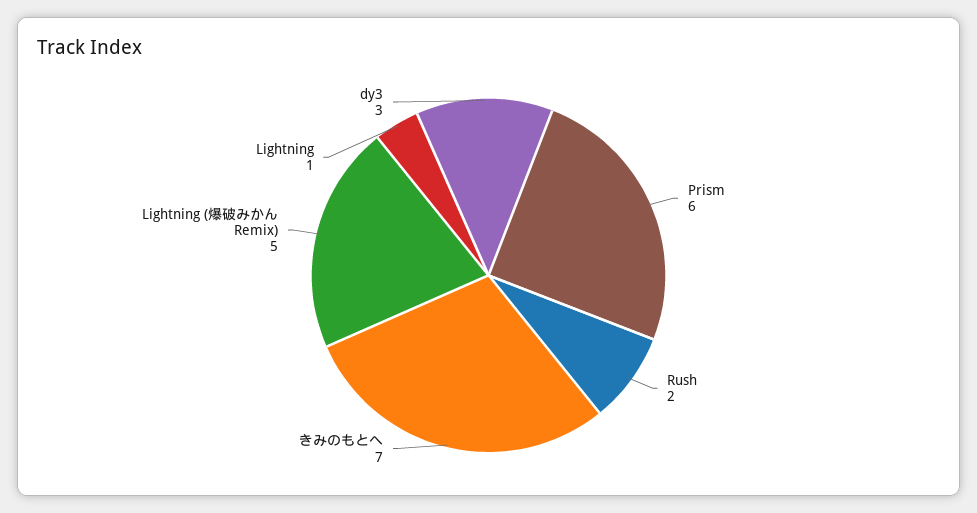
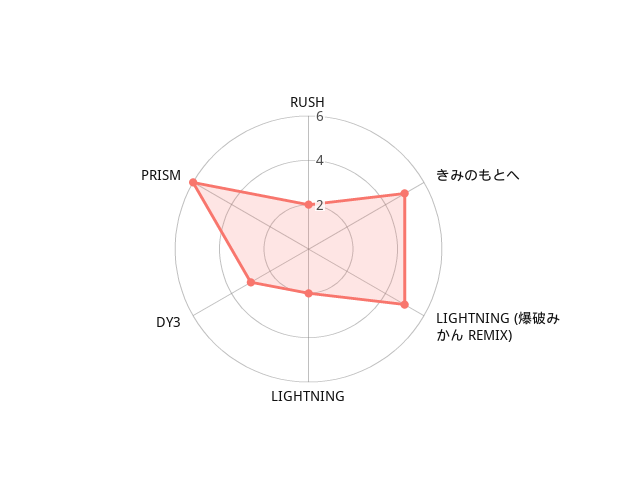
  {
    "Prism": 6,
    "Rush": 2,
-   "きみのもとへ": 7,
+   "きみのもとへ": 5,
    "Lightning (爆破みかん Remix)": 5,
-   "Lightning": 1,
+   "Lightning": 2,
    "dy3": 3
  }

